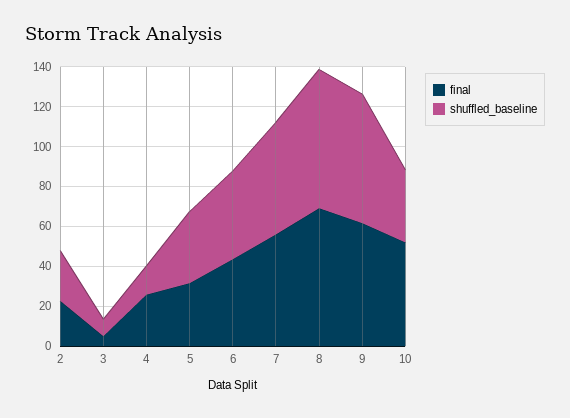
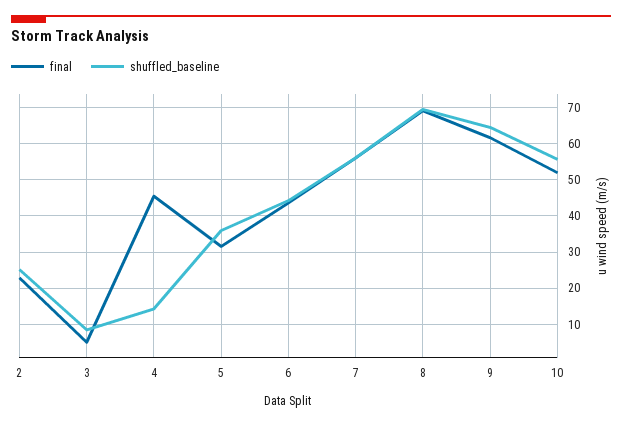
  {
    "final": {
      "2": 22,
      "3": 6,
-     "4": 25,
+     "4": 46,
      "5": 32,
      "6": 44,
      "7": 56,
      "8": 70,
      "9": 62,
      "10": 52
    },
    "shuffled_baseline": {
      "2": 26,
      "3": 8,
      "4": 14,
      "5": 36,
      "6": 44,
      "7": 56,
      "8": 70,
      "9": 64,
-     "10": 35
+     "10": 56
    }
  }

